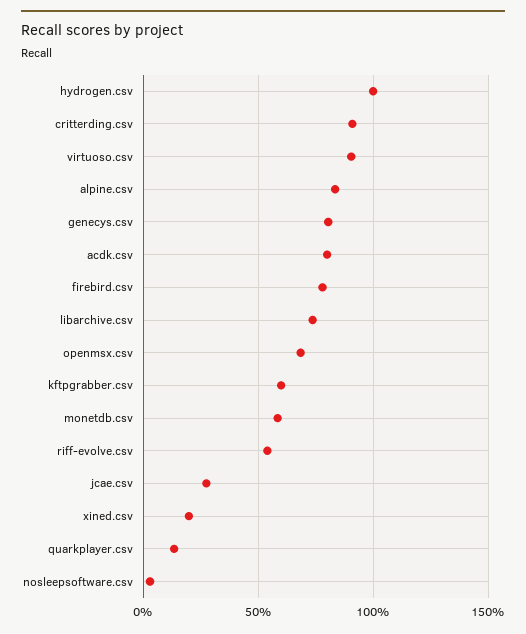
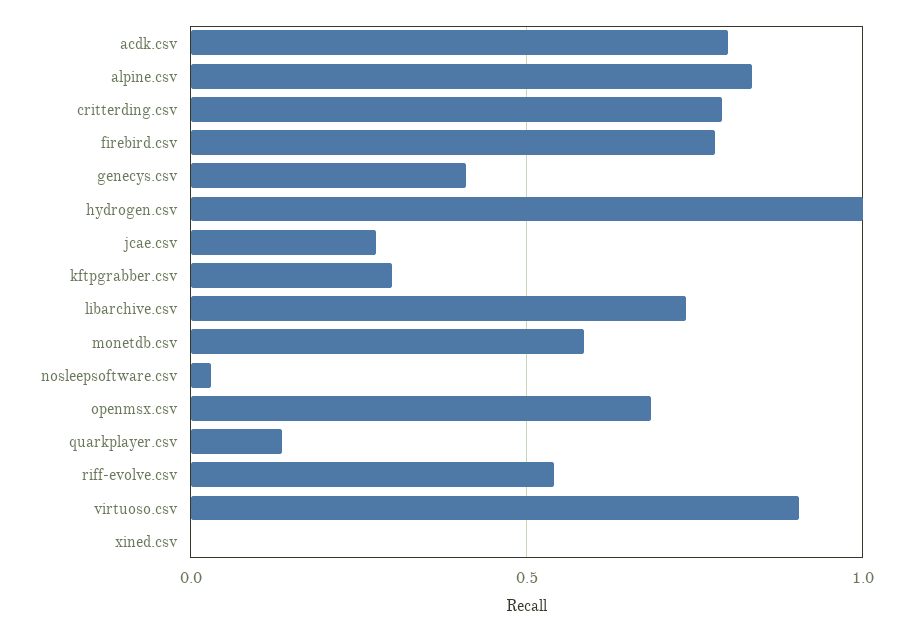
  {
    "hydrogen.csv": 1,
-   "critterding.csv": 0.9,
+   "critterding.csv": 0.8,
    "virtuoso.csv": 0.9,
    "alpine.csv": 0.85,
-   "genecys.csv": 0.8,
+   "genecys.csv": 0.4,
    "acdk.csv": 0.8,
    "firebird.csv": 0.8,
    "libarchive.csv": 0.75,
    "openmsx.csv": 0.7,
-   "kftpgrabber.csv": 0.6,
+   "kftpgrabber.csv": 0.3,
    "monetdb.csv": 0.6,
    "riff-evolve.csv": 0.55,
    "jcae.csv": 0.3,
-   "xined.csv": 0.2,
+   "xined.csv": 0,
    "quarkplayer.csv": 0.15,
    "nosleepsoftware.csv": 0.05
  }

